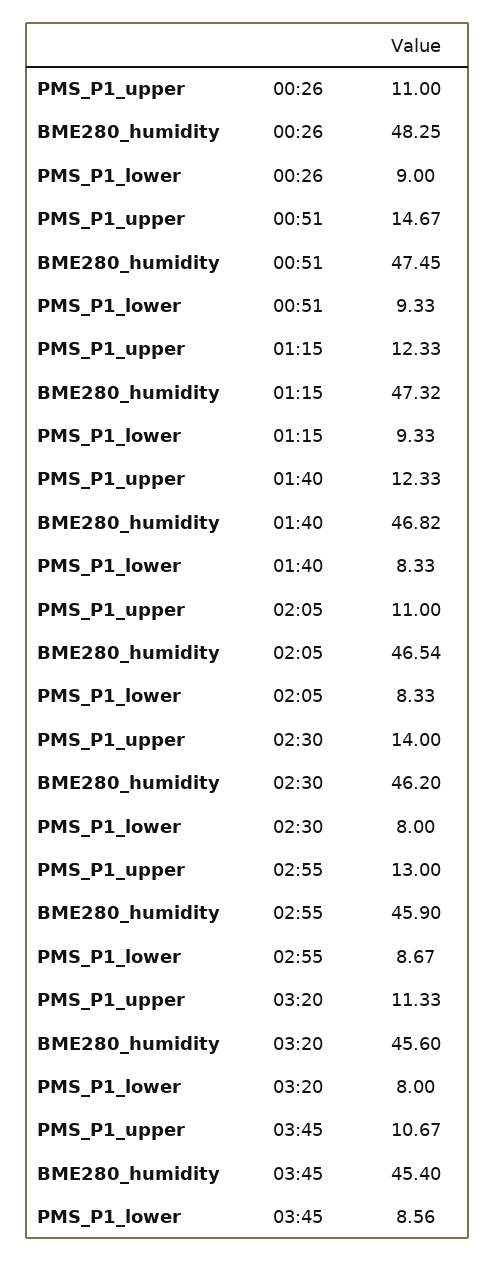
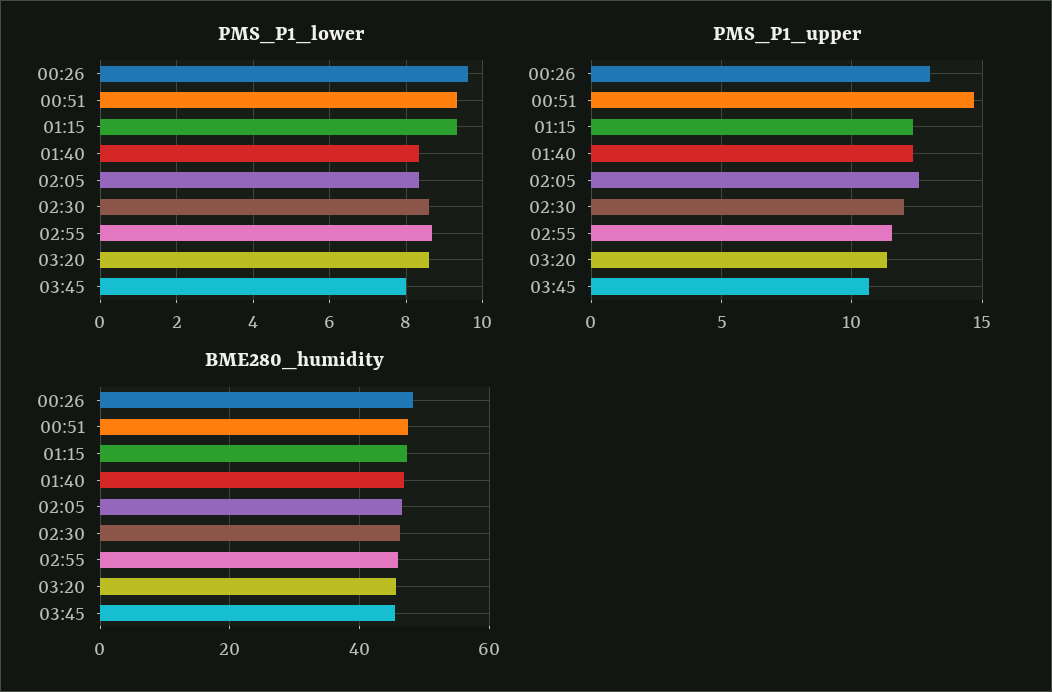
  {
    "PMS_P1_upper": {
-     "00:26": 11,
+     "00:26": 13,
      "00:51": 14.67,
      "01:15": 12.33,
      "01:40": 12.33,
-     "02:05": 11,
+     "02:05": 12.5,
-     "02:30": 14,
+     "02:30": 12,
-     "02:55": 13,
+     "02:55": 11.5,
      "03:20": 11.33,
      "03:45": 10.67
    },
    "BME280_humidity": {
      "00:26": 48.25,
      "00:51": 47.45,
      "01:15": 47.32,
      "01:40": 46.82,
      "02:05": 46.54,
      "02:30": 46.2,
      "02:55": 45.9,
      "03:20": 45.6,
      "03:45": 45.4
    },
    "PMS_P1_lower": {
-     "00:26": 9,
+     "00:26": 9.6,
      "00:51": 9.33,
      "01:15": 9.33,
      "01:40": 8.33,
      "02:05": 8.33,
-     "02:30": 8,
+     "02:30": 8.6,
      "02:55": 8.67,
-     "03:20": 8,
+     "03:20": 8.6,
-     "03:45": 8.56
+     "03:45": 8
    }
  }

